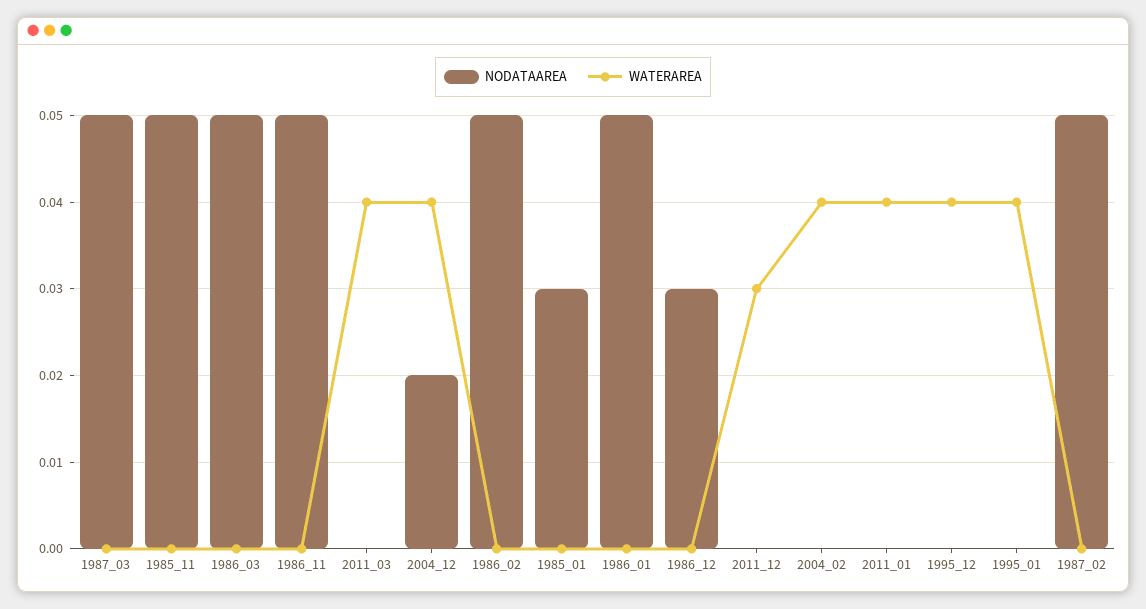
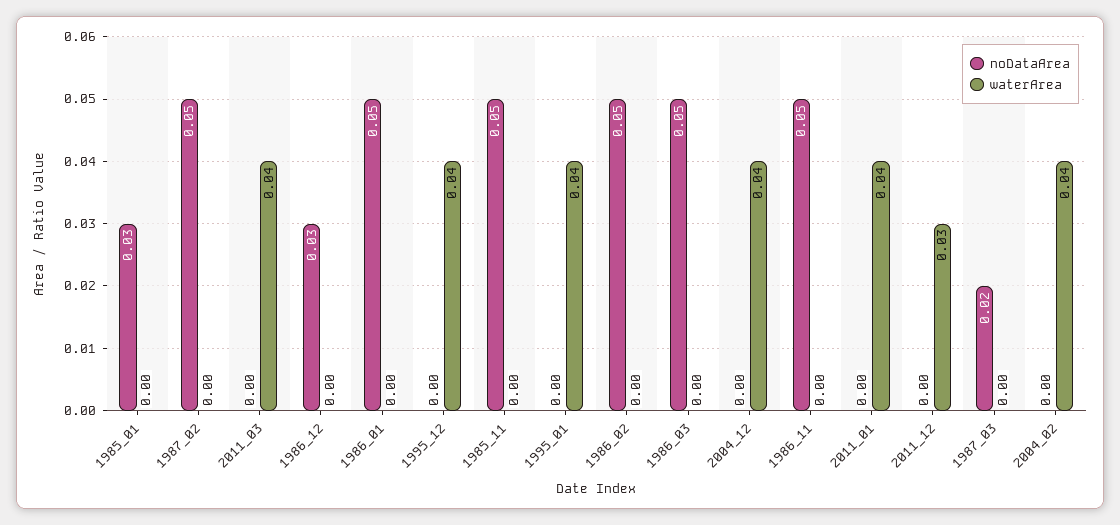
  {
    "NODATAAREA": {
-     "1987_03": 0.05,
+     "1987_03": 0.02,
      "1985_11": 0.05,
      "1986_03": 0.05,
      "1986_11": 0.05,
      "2011_03": 0,
-     "2004_12": 0.02,
+     "2004_12": 0,
      "1986_02": 0.05,
      "1985_01": 0.03,
      "1986_01": 0.05,
      "1986_12": 0.03,
      "2011_12": 0,
      "2004_02": 0,
      "2011_01": 0,
      "1995_12": 0,
      "1995_01": 0,
      "1987_02": 0.05
    },
    "WATERAREA": {
      "1987_03": 0,
      "1985_11": 0,
      "1986_03": 0,
      "1986_11": 0,
      "2011_03": 0.04,
      "2004_12": 0.04,
      "1986_02": 0,
      "1985_01": 0,
      "1986_01": 0,
      "1986_12": 0,
      "2011_12": 0.03,
      "2004_02": 0.04,
      "2011_01": 0.04,
      "1995_12": 0.04,
      "1995_01": 0.04,
      "1987_02": 0
    }
  }

